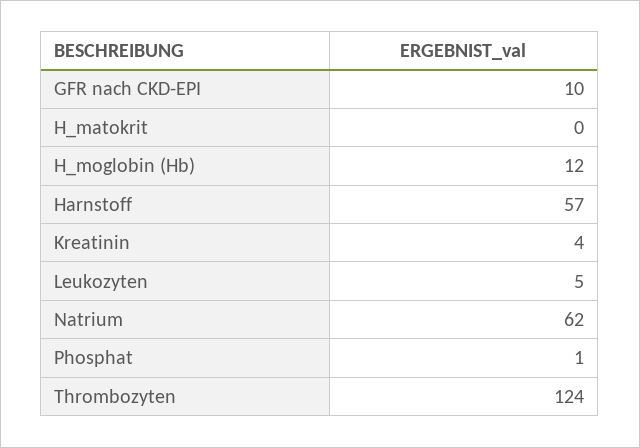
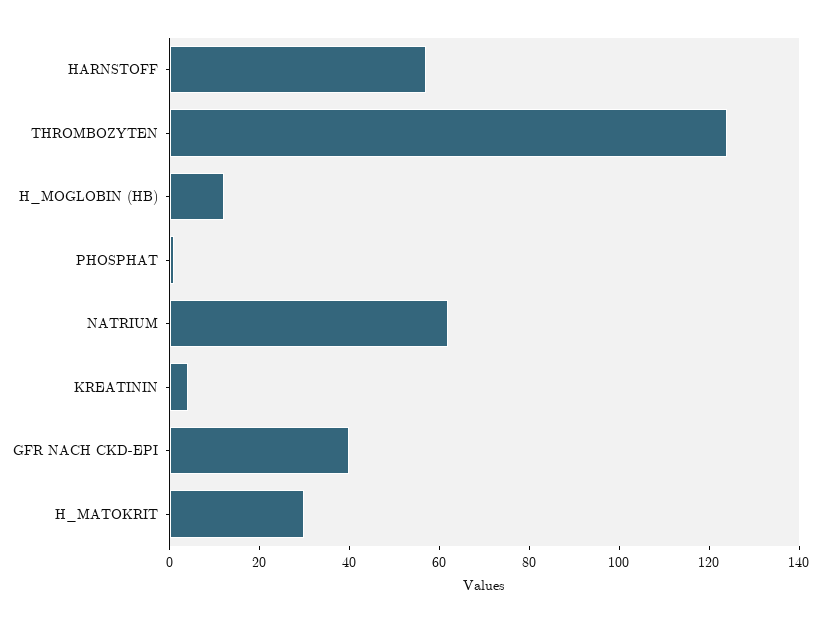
  {
-   "GFR nach CKD-EPI": 10,
+   "GFR nach CKD-EPI": 40,
-   "H_matokrit": 0,
+   "H_matokrit": 30,
    "H_moglobin (Hb)": 12,
    "Harnstoff": 57,
    "Kreatinin": 4,
-   "Leukozyten": 5,
    "Natrium": 62,
    "Phosphat": 1,
    "Thrombozyten": 124
  }

